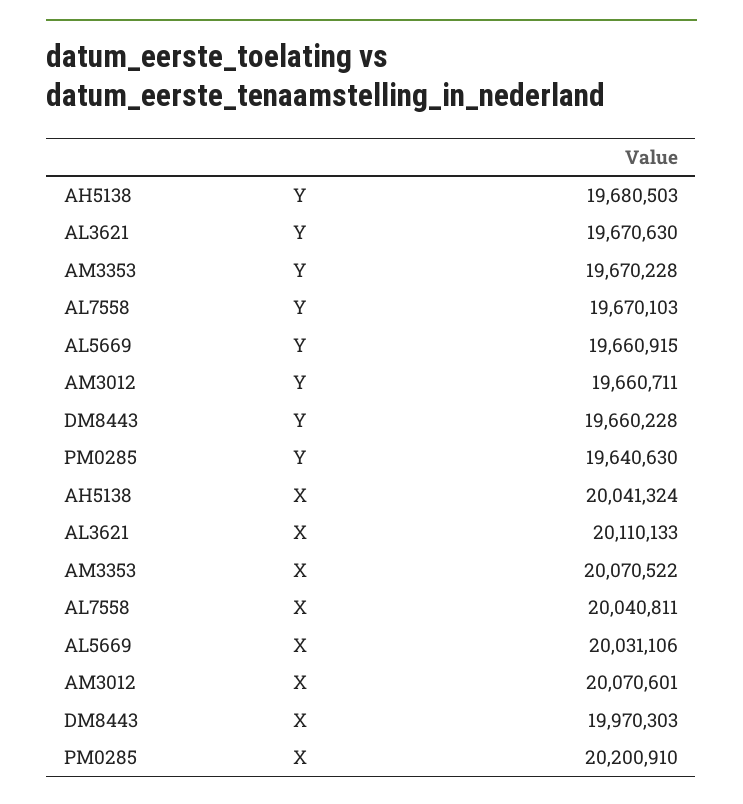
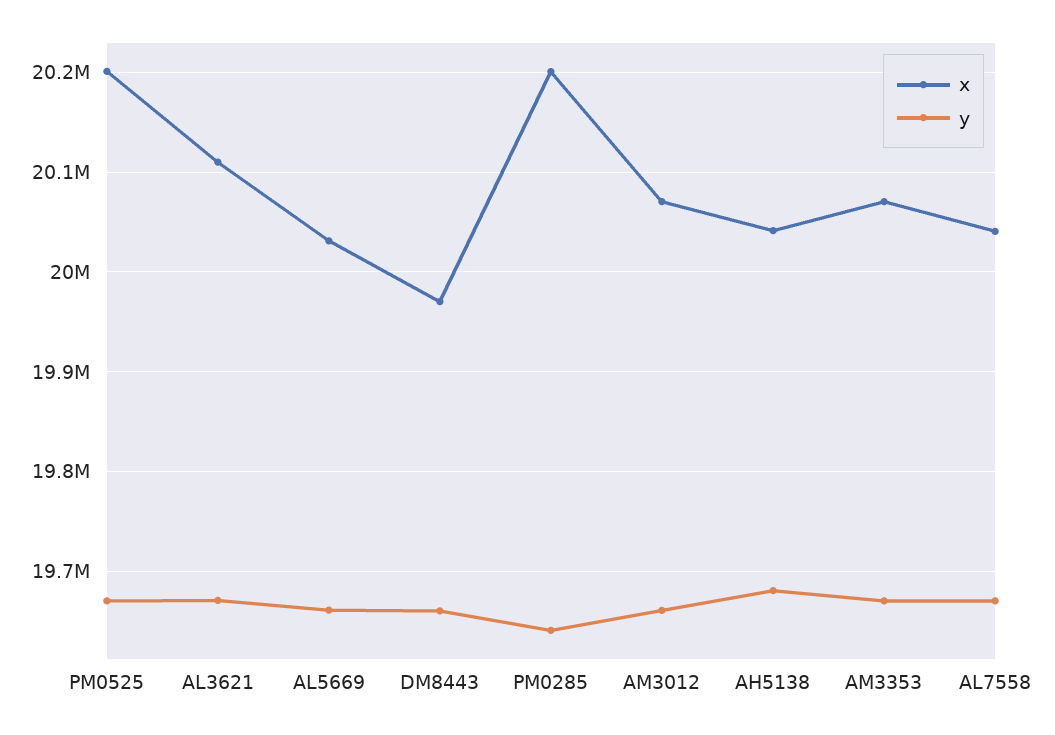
  {
    "Y": {
      "AH5138": 19680503,
      "AL3621": 19670630,
      "AM3353": 19670228,
      "AL7558": 19670103,
      "AL5669": 19660915,
      "AM3012": 19660711,
      "DM8443": 19660228,
-     "PM0285": 19640630
+     "PM0285": 19640630,
+     "PM0525": 19670000
    },
    "X": {
      "AH5138": 20041324,
      "AL3621": 20110133,
      "AM3353": 20070522,
      "AL7558": 20040811,
      "AL5669": 20031106,
      "AM3012": 20070601,
      "DM8443": 19970303,
-     "PM0285": 20200910
+     "PM0285": 20200910,
+     "PM0525": 20200000
    }
  }

